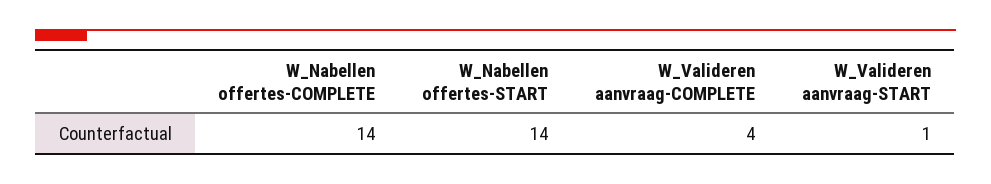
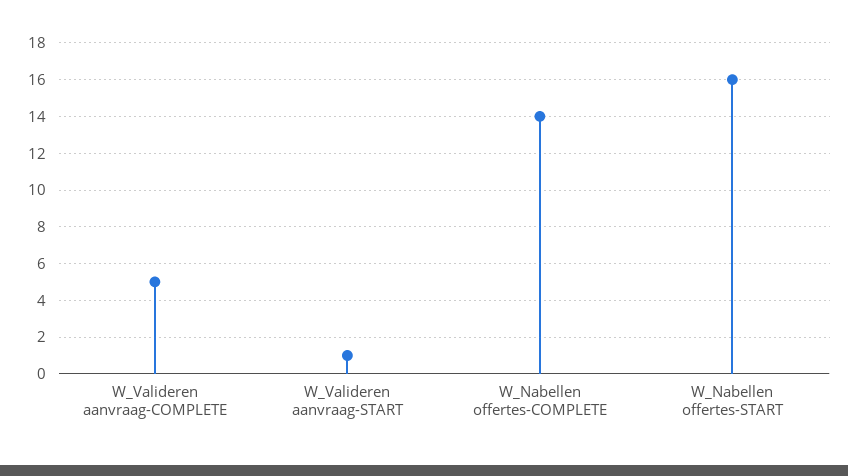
  {
    "W_Nabellen offertes-COMPLETE": 14,
-   "W_Nabellen offertes-START": 14,
+   "W_Nabellen offertes-START": 16,
-   "W_Valideren aanvraag-COMPLETE": 4,
+   "W_Valideren aanvraag-COMPLETE": 5,
    "W_Valideren aanvraag-START": 1
  }

